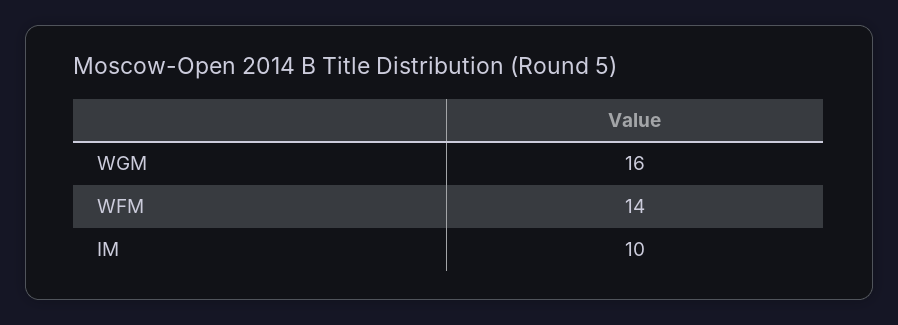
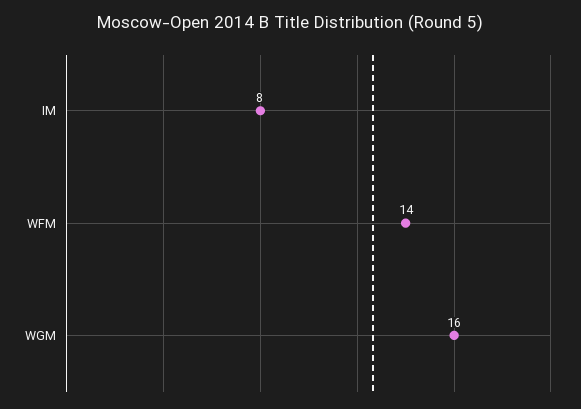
  {
    "WGM": 16,
    "WFM": 14,
-   "IM": 10
+   "IM": 8
  }

